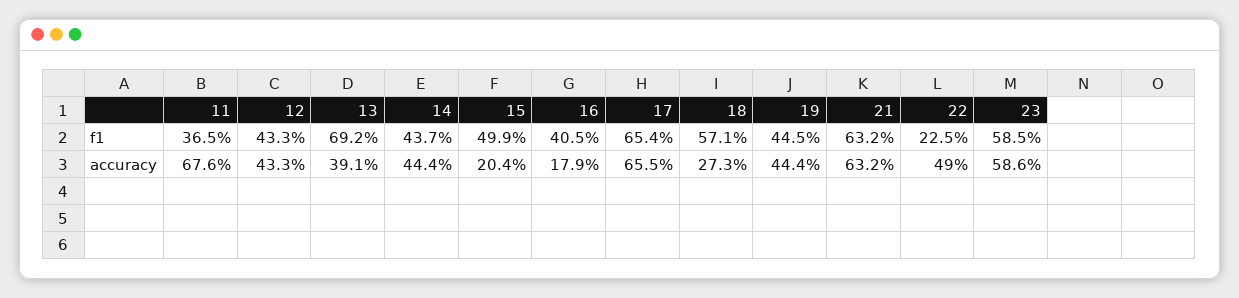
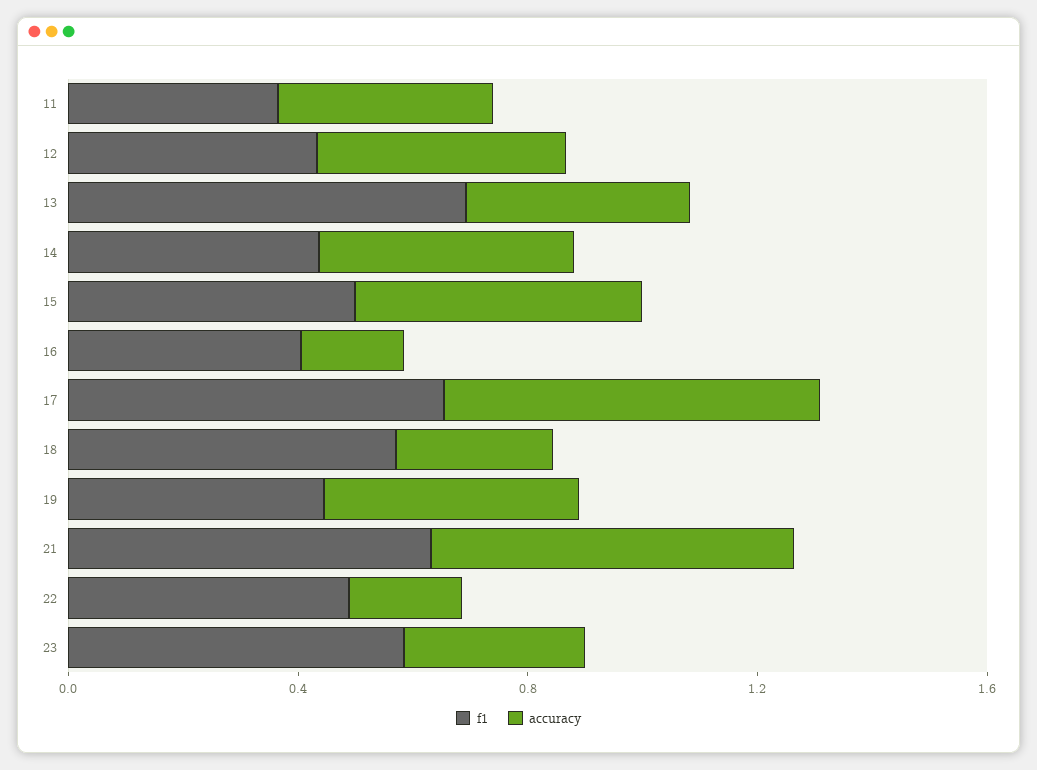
  {
    "f1": {
      "11": 0.365,
      "12": 0.433,
      "13": 0.692,
      "14": 0.437,
      "15": 0.499,
      "16": 0.405,
      "17": 0.654,
      "18": 0.571,
      "19": 0.445,
      "21": 0.632,
-     "22": 0.225,
+     "22": 0.5,
      "23": 0.585
    },
    "accuracy": {
-     "11": 0.676,
+     "11": 0.4,
      "12": 0.433,
      "13": 0.391,
      "14": 0.444,
-     "15": 0.204,
+     "15": 0.5,
      "16": 0.179,
      "17": 0.655,
      "18": 0.273,
      "19": 0.444,
      "21": 0.632,
-     "22": 0.49,
+     "22": 0.2,
-     "23": 0.586
+     "23": 0.3
    }
  }

